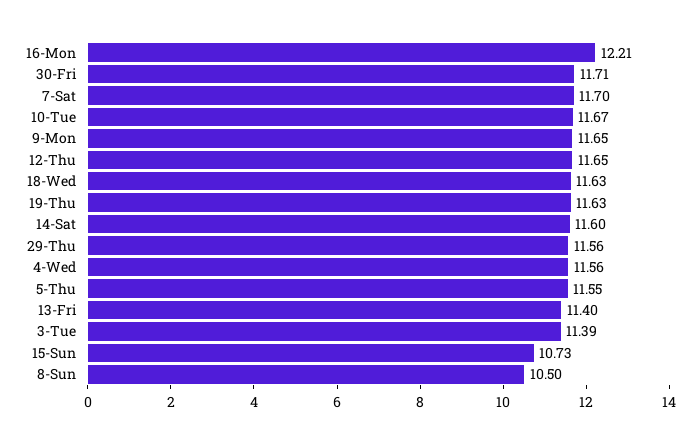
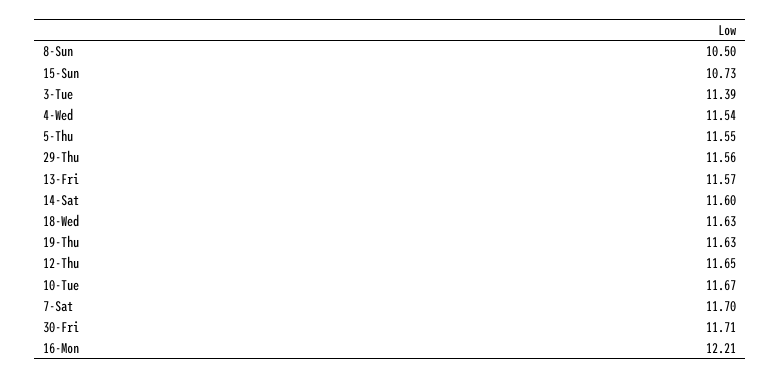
  {
    "16-Mon": 12.21,
    "30-Fri": 11.71,
    "7-Sat": 11.7,
    "10-Tue": 11.67,
-   "9-Mon": 11.65,
    "12-Thu": 11.65,
    "18-Wed": 11.63,
    "19-Thu": 11.63,
    "14-Sat": 11.6,
    "29-Thu": 11.56,
-   "4-Wed": 11.56,
+   "4-Wed": 11.54,
    "5-Thu": 11.55,
-   "13-Fri": 11.4,
+   "13-Fri": 11.57,
    "3-Tue": 11.39,
    "15-Sun": 10.73,
    "8-Sun": 10.5
  }

